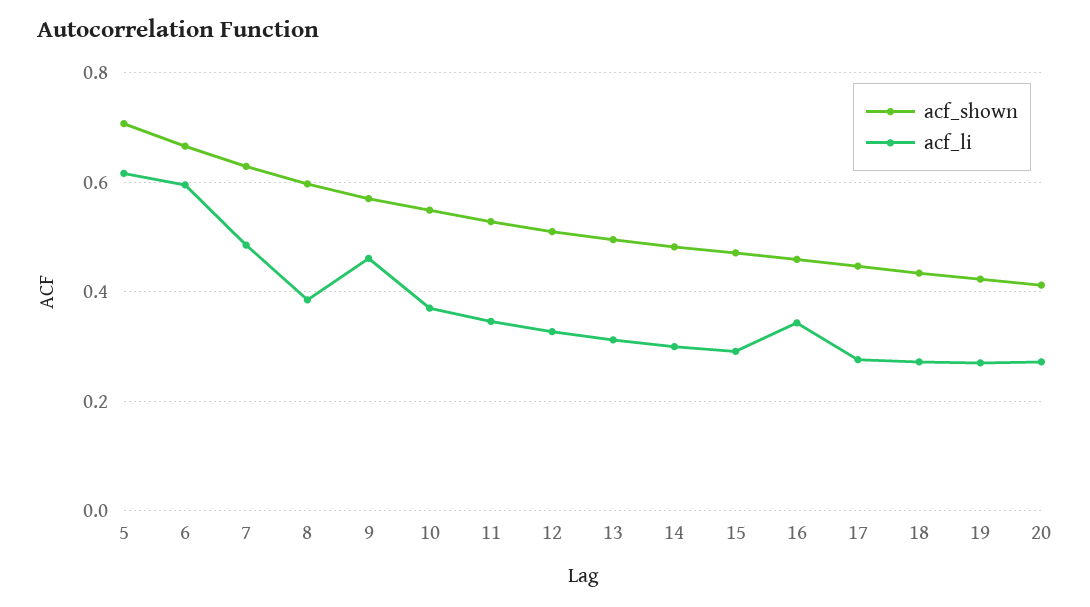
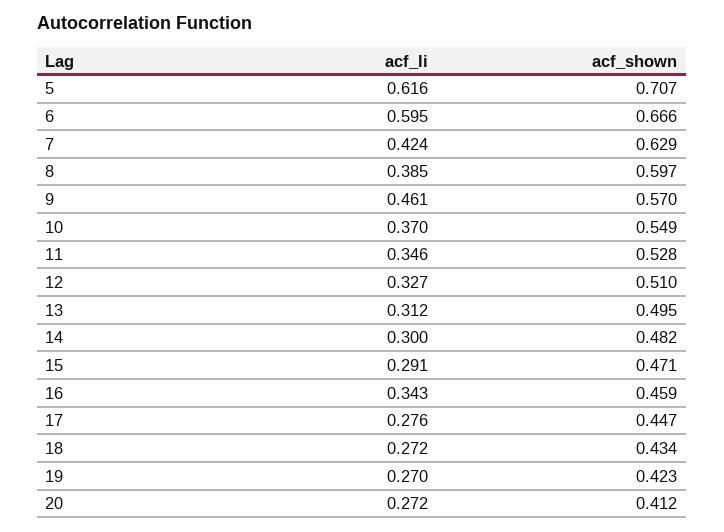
  {
    "acf_shown": {
      "5": 0.707,
      "6": 0.666,
      "7": 0.629,
      "8": 0.597,
      "9": 0.57,
      "10": 0.549,
      "11": 0.528,
      "12": 0.51,
      "13": 0.495,
      "14": 0.482,
      "15": 0.471,
      "16": 0.459,
      "17": 0.447,
      "18": 0.434,
      "19": 0.423,
      "20": 0.412
    },
    "acf_li": {
      "5": 0.616,
      "6": 0.595,
-     "7": 0.48,
+     "7": 0.424,
      "8": 0.385,
      "9": 0.461,
      "10": 0.37,
      "11": 0.346,
      "12": 0.327,
      "13": 0.312,
      "14": 0.3,
      "15": 0.291,
      "16": 0.343,
      "17": 0.276,
      "18": 0.272,
      "19": 0.27,
      "20": 0.272
    }
  }

